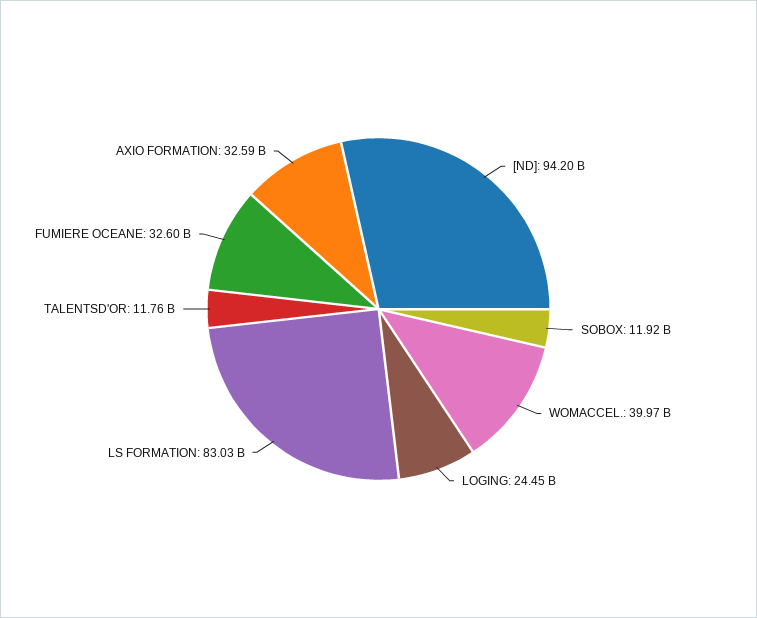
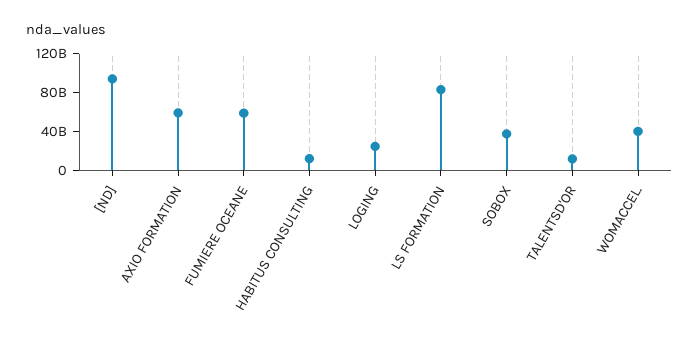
  {
    "[ND]": 94200000000,
-   "SOBOX": 11920000000,
+   "SOBOX": 40000000000,
    "WOMACCEL.": 39970000000,
    "LOGING": 24450000000,
    "LS FORMATION": 83030000000,
    "TALENTSD'OR": 11760000000,
-   "FUMIERE OCEANE": 32600000000,
+   "FUMIERE OCEANE": 60000000000,
-   "AXIO FORMATION": 32590000000
+   "AXIO FORMATION": 60000000000,
+   "HABITUS CONSULTING": 10000000000
  }

